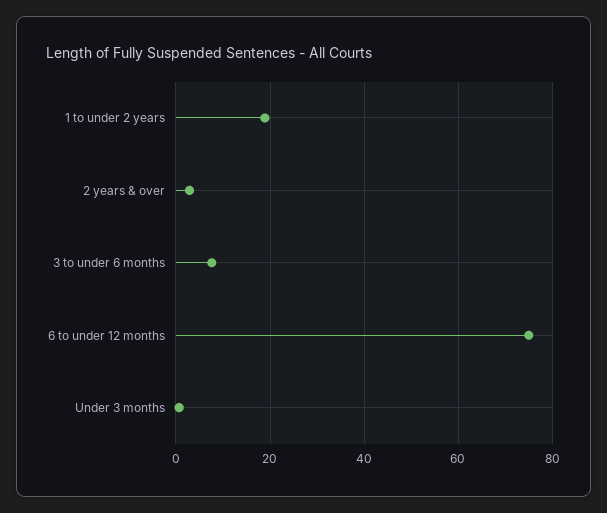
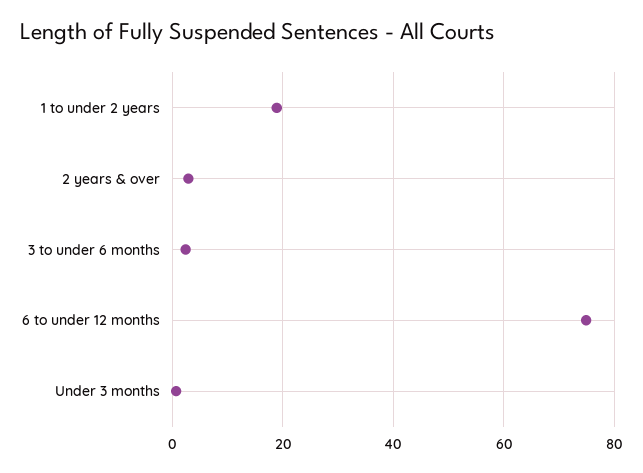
  {
    "1 to under 2 years": 18,
    "2 years & over": 2,
-   "3 to under 6 months": 8,
+   "3 to under 6 months": 2,
    "6 to under 12 months": 74,
    "Under 3 months": 0
  }

